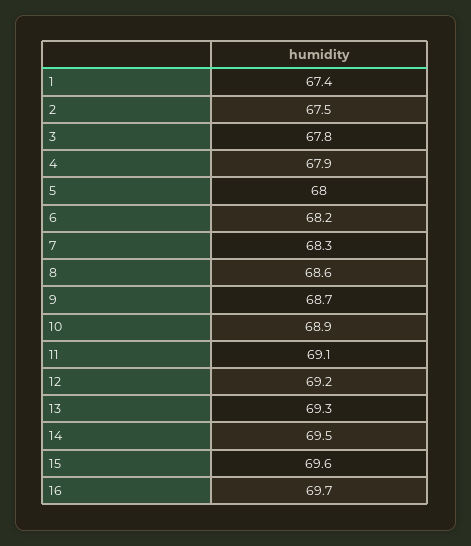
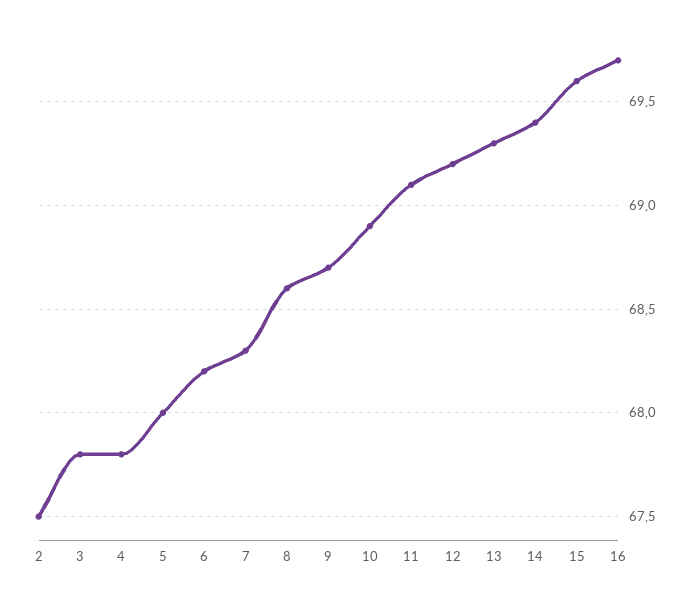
  {
-   "1": 67.4,
    "2": 67.5,
    "3": 67.8,
-   "4": 67.9,
+   "4": 67.8,
    "5": 68,
    "6": 68.2,
    "7": 68.3,
    "8": 68.6,
    "9": 68.7,
    "10": 68.9,
    "11": 69.1,
    "12": 69.2,
    "13": 69.3,
-   "14": 69.5,
+   "14": 69.4,
    "15": 69.6,
    "16": 69.7
  }

